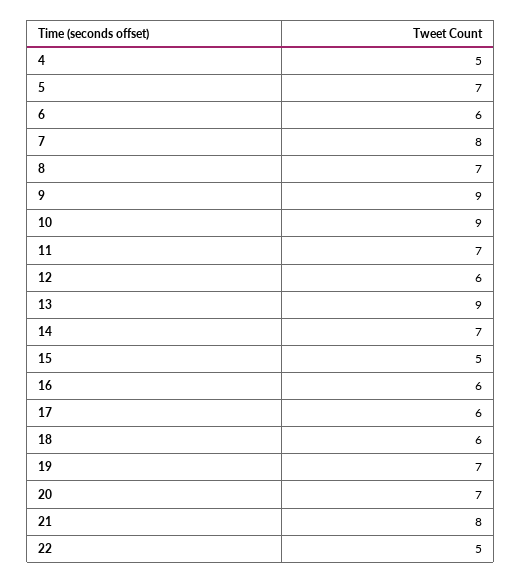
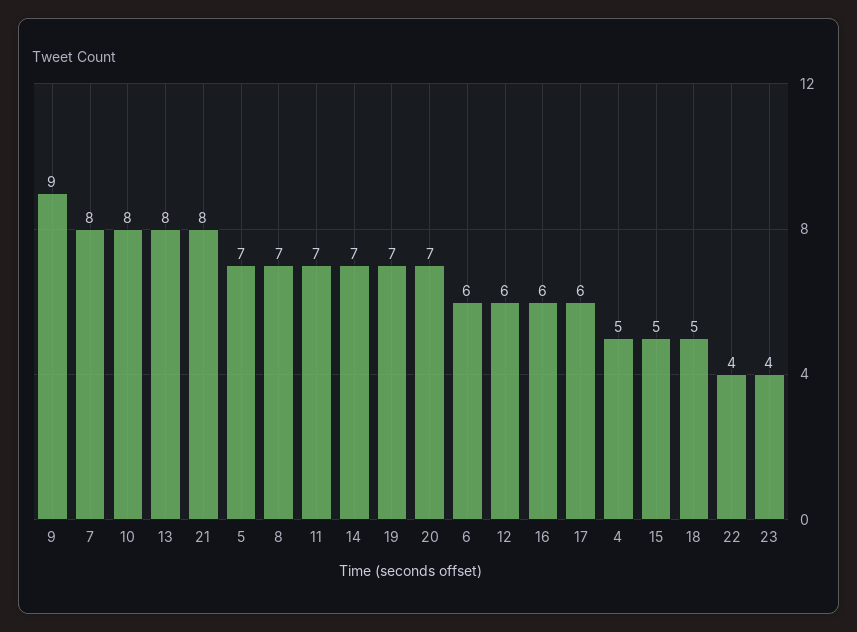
  {
    "4": 5,
    "5": 7,
    "6": 6,
    "7": 8,
    "8": 7,
    "9": 9,
-   "10": 9,
+   "10": 8,
    "11": 7,
    "12": 6,
-   "13": 9,
+   "13": 8,
    "14": 7,
    "15": 5,
    "16": 6,
    "17": 6,
-   "18": 6,
+   "18": 5,
    "19": 7,
    "20": 7,
    "21": 8,
-   "22": 5
+   "22": 4,
+   "23": 4
  }

